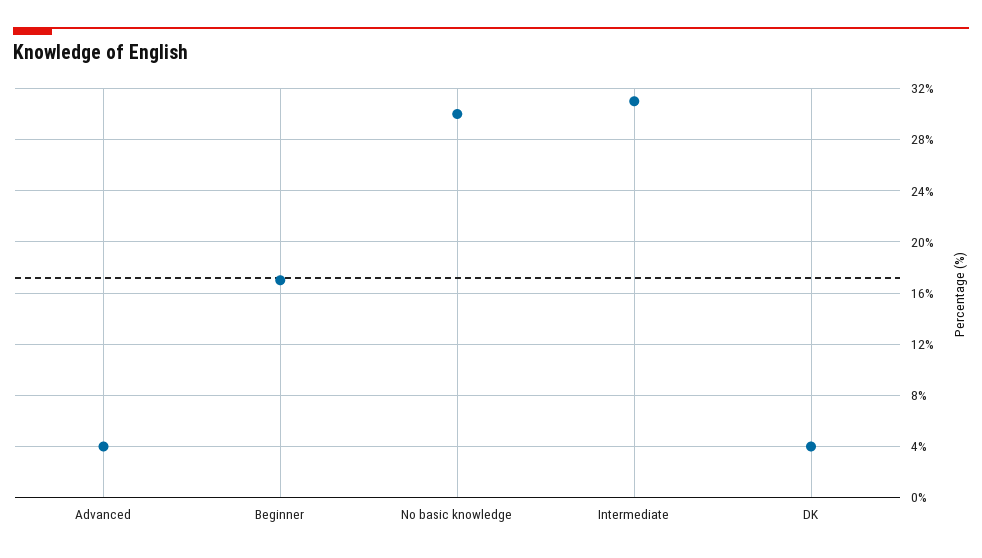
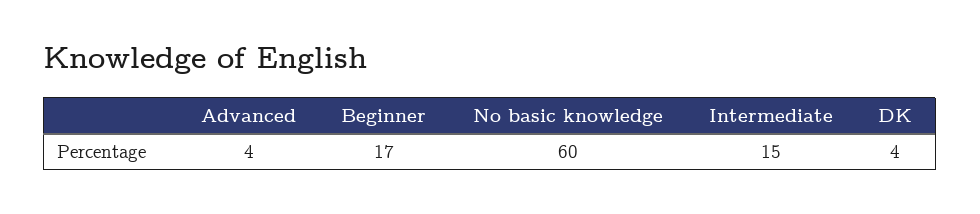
  {
    "Advanced": 4,
    "Beginner": 17,
-   "No basic knowledge": 30,
+   "No basic knowledge": 60,
-   "Intermediate": 31,
+   "Intermediate": 15,
    "DK": 4
  }

